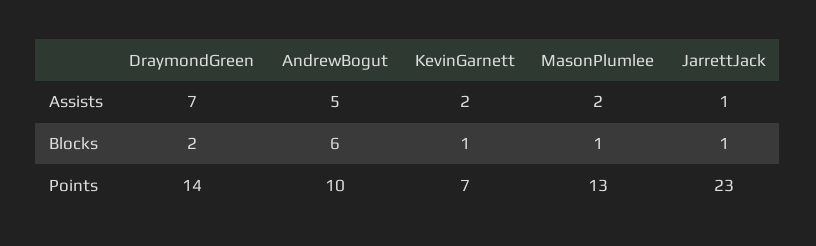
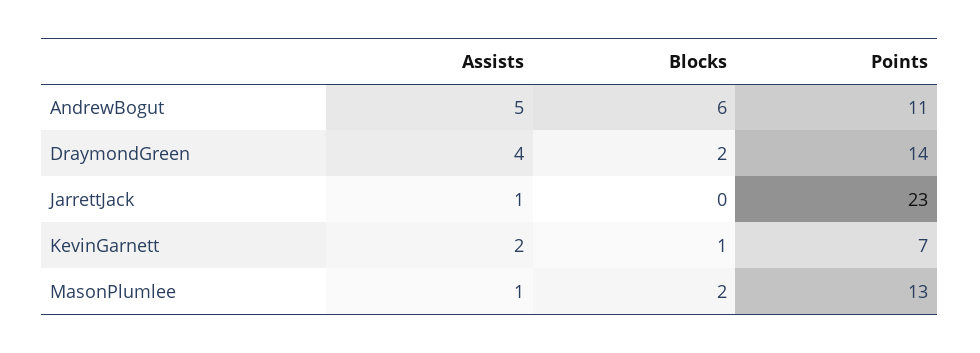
  {
    "DraymondGreen": {
-     "Assists": 7,
+     "Assists": 4,
      "Blocks": 2,
      "Points": 14
    },
    "AndrewBogut": {
      "Assists": 5,
      "Blocks": 6,
-     "Points": 10
+     "Points": 11
    },
    "KevinGarnett": {
      "Assists": 2,
      "Blocks": 1,
      "Points": 7
    },
    "MasonPlumlee": {
-     "Assists": 2,
+     "Assists": 1,
-     "Blocks": 1,
+     "Blocks": 2,
      "Points": 13
    },
    "JarrettJack": {
      "Assists": 1,
-     "Blocks": 1,
+     "Blocks": 0,
      "Points": 23
    }
  }

